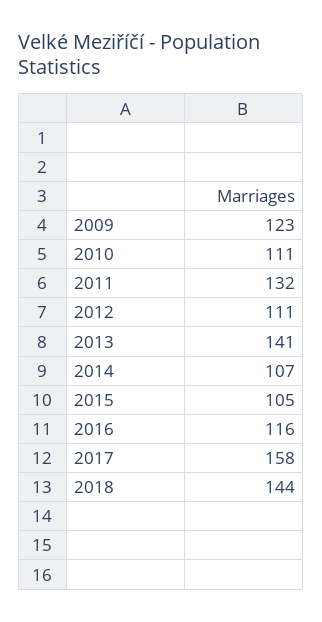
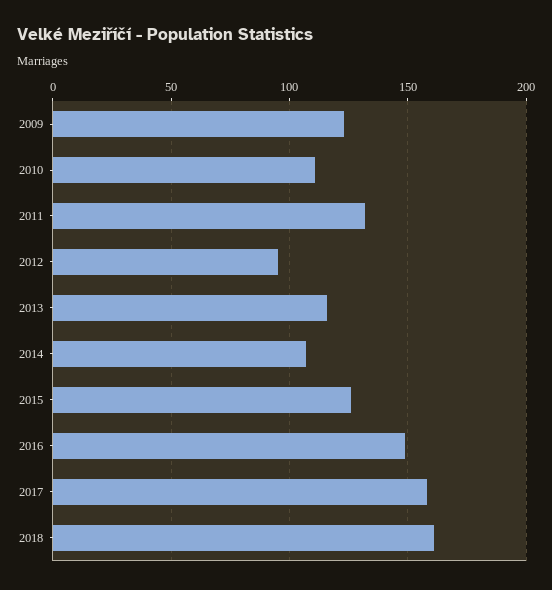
  {
    "2009": 123,
    "2010": 111,
    "2011": 132,
-   "2012": 111,
+   "2012": 95,
-   "2013": 141,
+   "2013": 115,
    "2014": 107,
-   "2015": 105,
+   "2015": 125,
-   "2016": 116,
+   "2016": 150,
    "2017": 158,
-   "2018": 144
+   "2018": 160
  }

